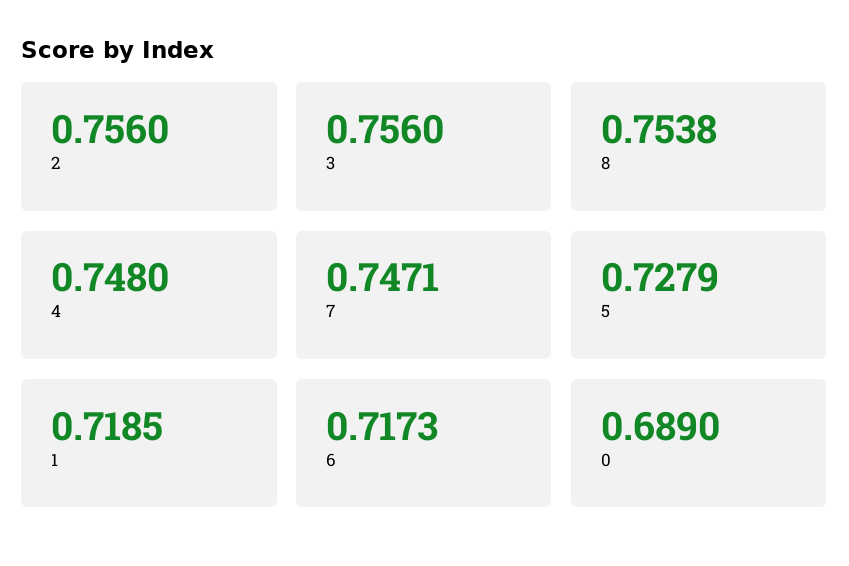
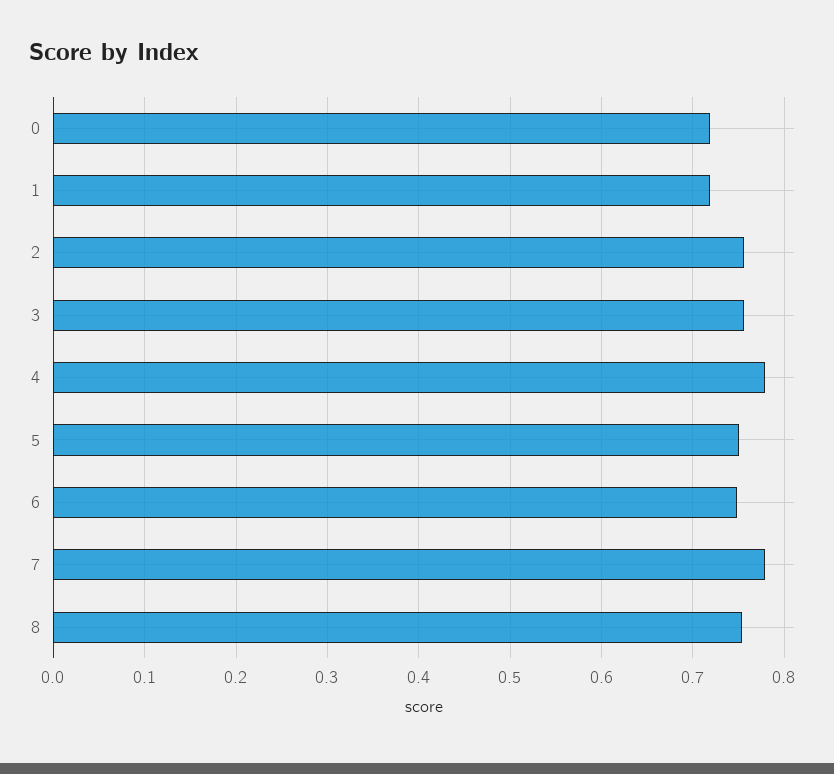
  {
    "2": 0.756,
    "3": 0.756,
    "8": 0.7538,
-   "4": 0.748,
+   "4": 0.78,
-   "7": 0.7471,
+   "7": 0.78,
-   "5": 0.7279,
+   "5": 0.75,
    "1": 0.7185,
-   "6": 0.7173,
+   "6": 0.75,
-   "0": 0.689
+   "0": 0.72
  }

